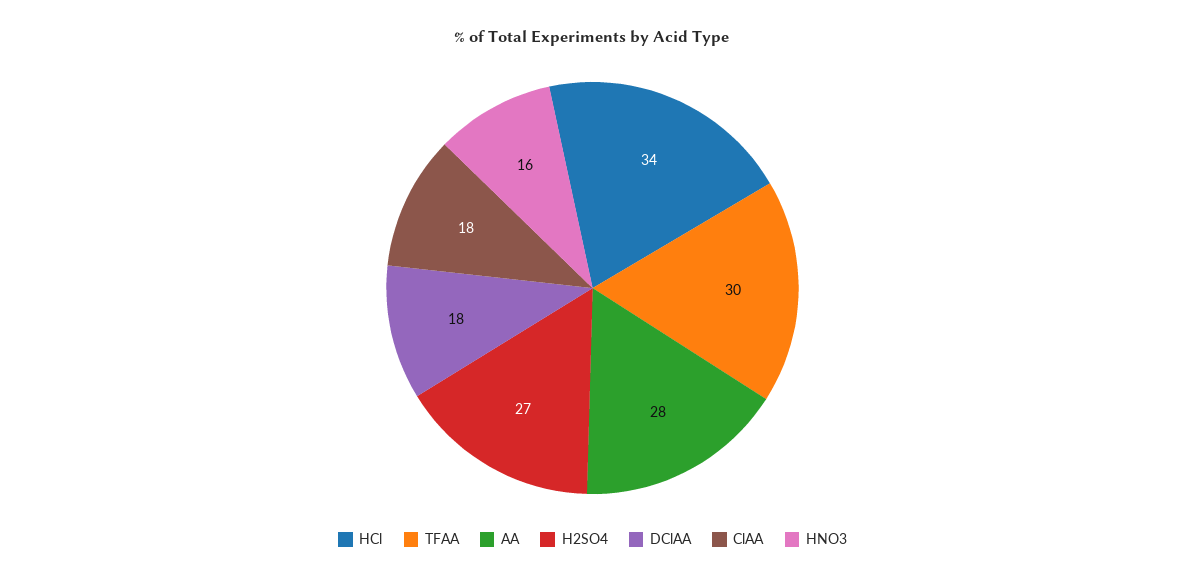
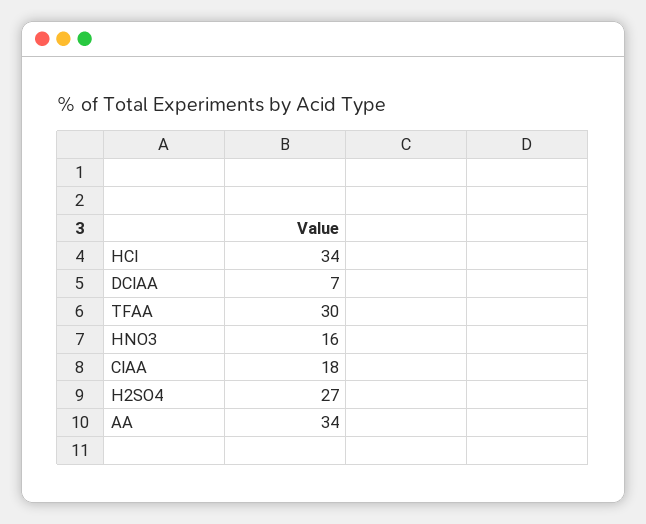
  {
    "HCl": 34,
    "TFAA": 30,
-   "AA": 28,
+   "AA": 34,
    "H2SO4": 27,
-   "DClAA": 18,
+   "DClAA": 7,
    "ClAA": 18,
    "HNO3": 16
  }

